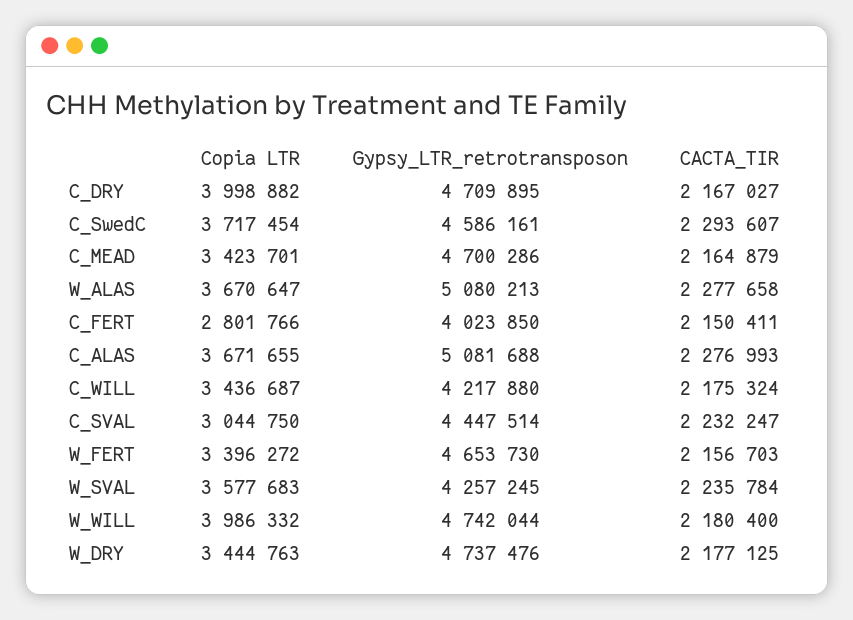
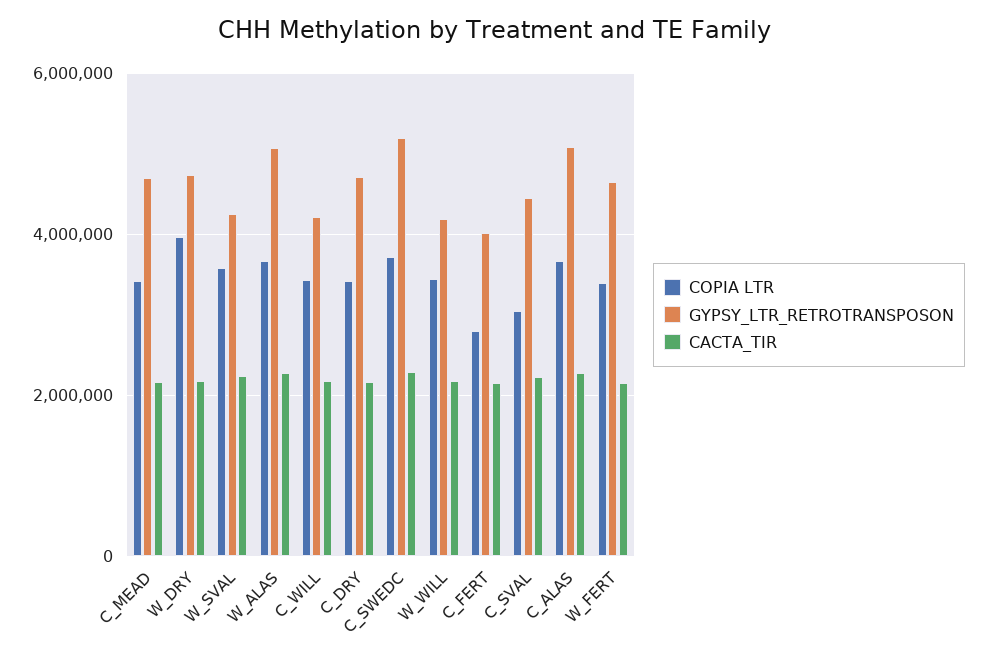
  {
    "Copia LTR": {
-     "C_DRY": 3998882,
+     "C_DRY": 3400000,
      "C_SwedC": 3717454,
      "C_MEAD": 3423701,
      "W_ALAS": 3670647,
      "C_FERT": 2801766,
      "C_ALAS": 3671655,
      "C_WILL": 3436687,
      "C_SVAL": 3044750,
      "W_FERT": 3396272,
      "W_SVAL": 3577683,
-     "W_WILL": 3986332,
+     "W_WILL": 3400000,
-     "W_DRY": 3444763
+     "W_DRY": 4000000
    },
    "Gypsy_LTR_retrotransposon": {
      "C_DRY": 4709895,
-     "C_SwedC": 4586161,
+     "C_SwedC": 5200000,
      "C_MEAD": 4700286,
      "W_ALAS": 5080213,
      "C_FERT": 4023850,
      "C_ALAS": 5081688,
      "C_WILL": 4217880,
      "C_SVAL": 4447514,
      "W_FERT": 4653730,
      "W_SVAL": 4257245,
-     "W_WILL": 4742044,
+     "W_WILL": 4200000,
      "W_DRY": 4737476
    },
    "CACTA_TIR": {
      "C_DRY": 2167027,
      "C_SwedC": 2293607,
      "C_MEAD": 2164879,
      "W_ALAS": 2277658,
      "C_FERT": 2150411,
      "C_ALAS": 2276993,
      "C_WILL": 2175324,
      "C_SVAL": 2232247,
      "W_FERT": 2156703,
      "W_SVAL": 2235784,
      "W_WILL": 2180400,
      "W_DRY": 2177125
    }
  }

